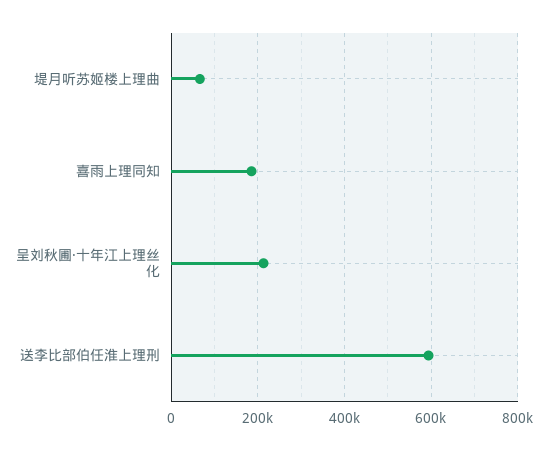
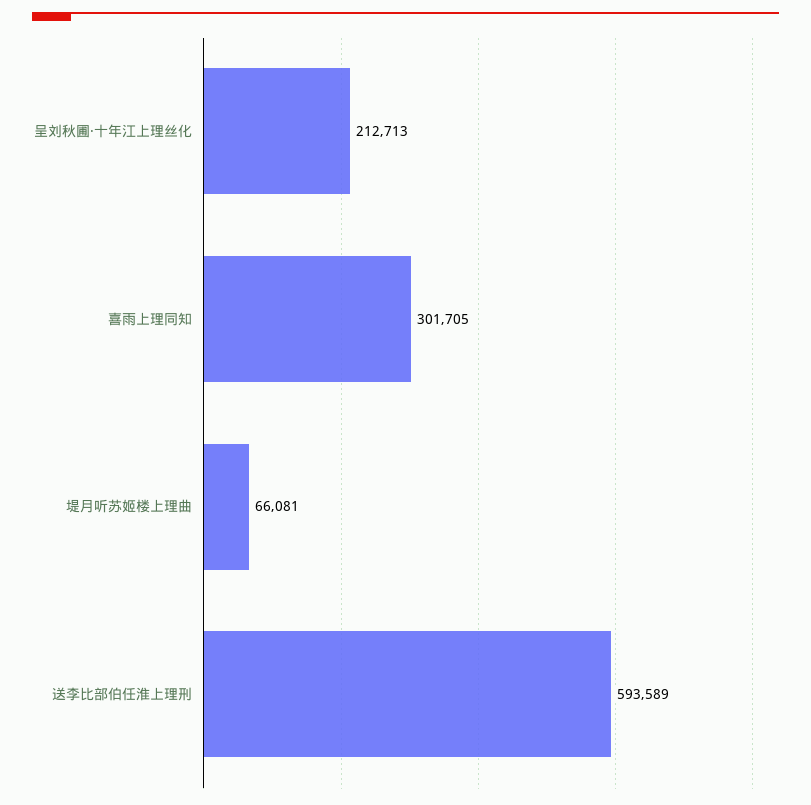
  {
    "堤月听苏姬楼上理曲": 66081,
-   "喜雨上理同知": 180000,
+   "喜雨上理同知": 301705,
    "呈刘秋圃·十年江上理丝化": 212713,
    "送李比部伯任淮上理刑": 593589
  }

